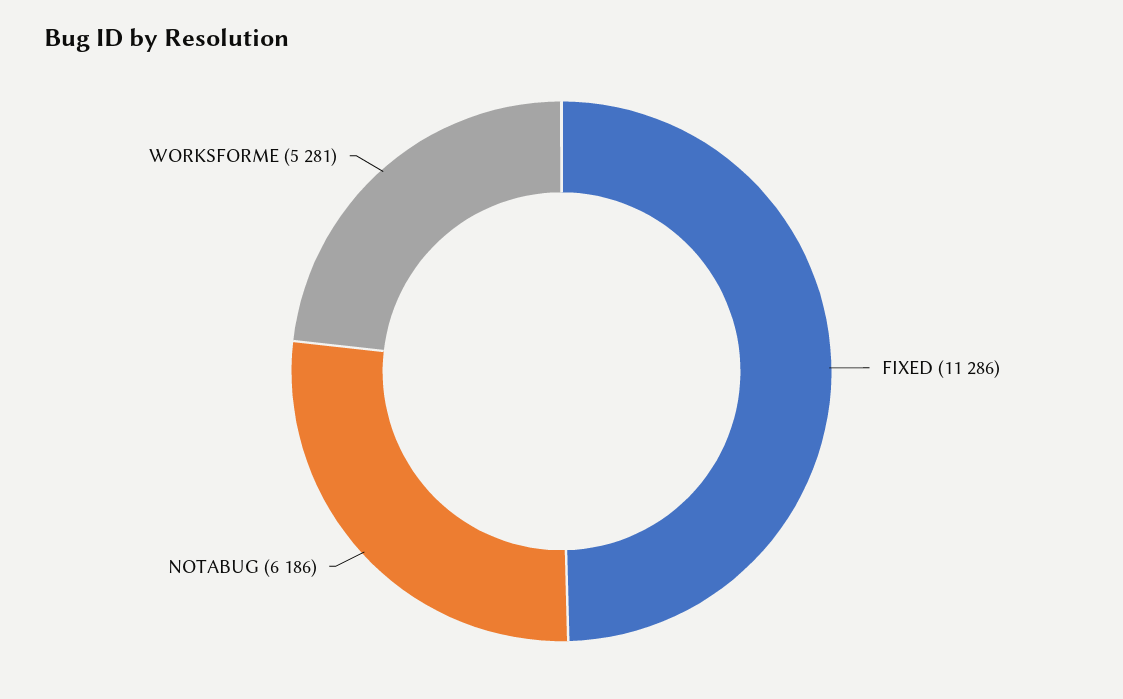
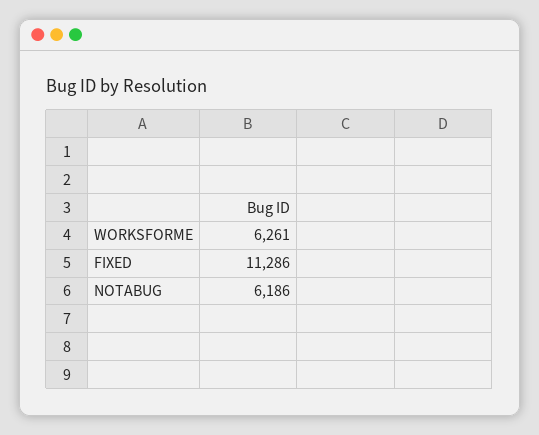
  {
    "FIXED": 11286,
    "NOTABUG": 6186,
-   "WORKSFORME": 5281
+   "WORKSFORME": 6261
  }

